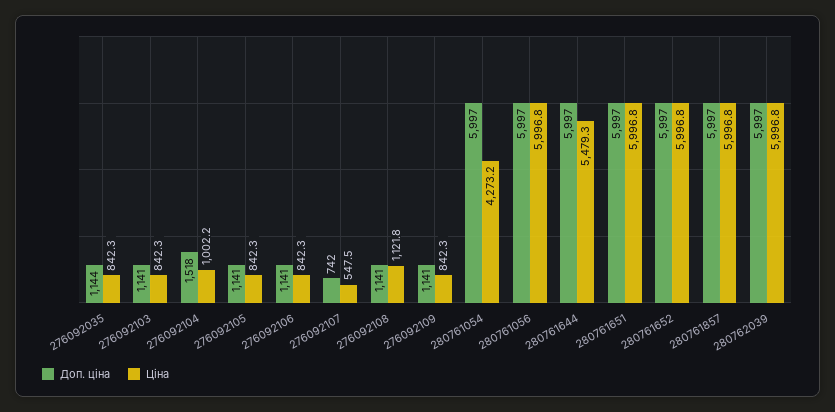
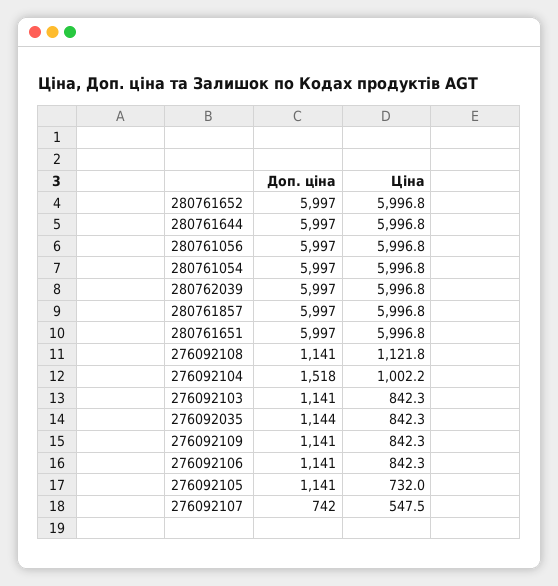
  {
    "Доп. ціна": {
      "276092035": 1144,
      "276092103": 1141,
      "276092104": 1518,
      "276092105": 1141,
      "276092106": 1141,
      "276092107": 742,
      "276092108": 1141,
      "276092109": 1141,
      "280761054": 5997,
      "280761056": 5997,
      "280761644": 5997,
      "280761651": 5997,
      "280761652": 5997,
      "280761857": 5997,
      "280762039": 5997
    },
    "Ціна": {
      "276092035": 842.3,
      "276092103": 842.3,
      "276092104": 1002.2,
-     "276092105": 842.3,
+     "276092105": 732,
      "276092106": 842.3,
      "276092107": 547.5,
      "276092108": 1121.8,
      "276092109": 842.3,
-     "280761054": 4273.2,
+     "280761054": 5996.8,
      "280761056": 5996.8,
-     "280761644": 5479.3,
+     "280761644": 5996.8,
      "280761651": 5996.8,
      "280761652": 5996.8,
      "280761857": 5996.8,
      "280762039": 5996.8
    }
  }

